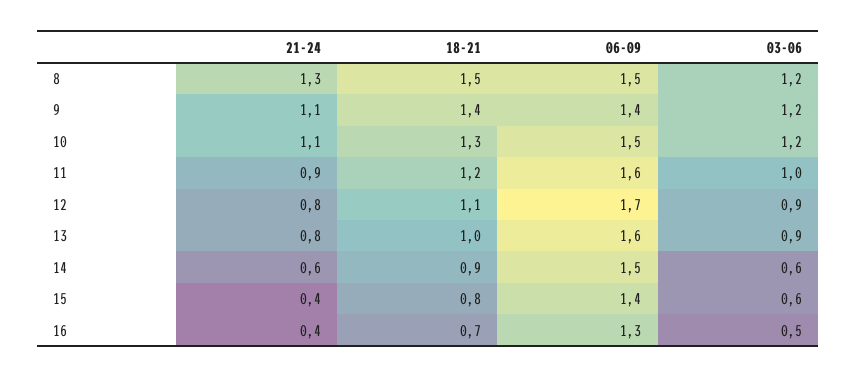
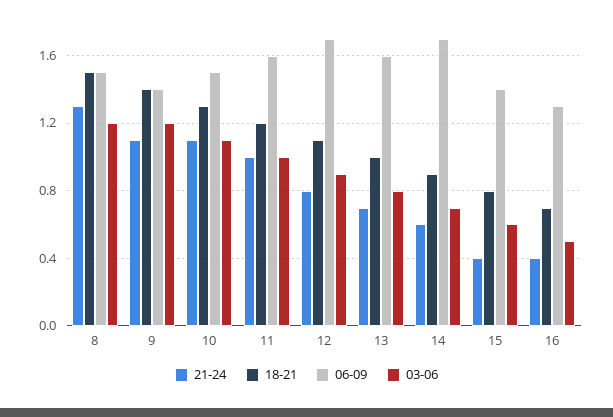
  {
    "21-24": {
      "8": 1.3,
      "9": 1.1,
      "10": 1.1,
-     "11": 0.9,
+     "11": 1,
      "12": 0.8,
-     "13": 0.8,
+     "13": 0.7,
      "14": 0.6,
      "15": 0.4,
      "16": 0.4
    },
    "18-21": {
      "8": 1.5,
      "9": 1.4,
      "10": 1.3,
      "11": 1.2,
      "12": 1.1,
      "13": 1,
      "14": 0.9,
      "15": 0.8,
      "16": 0.7
    },
    "06-09": {
      "8": 1.5,
      "9": 1.4,
      "10": 1.5,
      "11": 1.6,
      "12": 1.7,
      "13": 1.6,
-     "14": 1.5,
+     "14": 1.7,
      "15": 1.4,
      "16": 1.3
    },
    "03-06": {
      "8": 1.2,
      "9": 1.2,
-     "10": 1.2,
+     "10": 1.1,
      "11": 1,
      "12": 0.9,
-     "13": 0.9,
+     "13": 0.8,
-     "14": 0.6,
+     "14": 0.7,
      "15": 0.6,
      "16": 0.5
    }
  }

